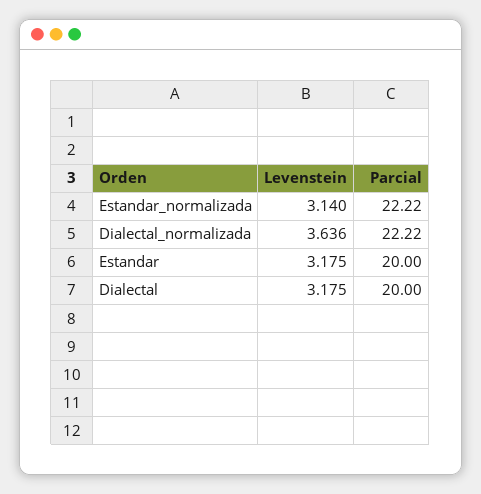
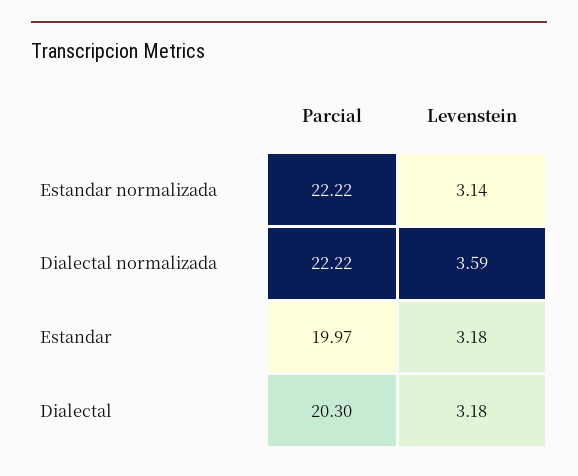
  {
    "Levenstein": {
      "Estandar_normalizada": 3.14,
-     "Dialectal_normalizada": 3.636,
+     "Dialectal_normalizada": 3.59,
      "Estandar": 3.175,
      "Dialectal": 3.175
    },
    "Parcial": {
      "Estandar_normalizada": 22.22,
      "Dialectal_normalizada": 22.22,
-     "Estandar": 20,
+     "Estandar": 19.97,
-     "Dialectal": 20
+     "Dialectal": 20.3
    }
  }

